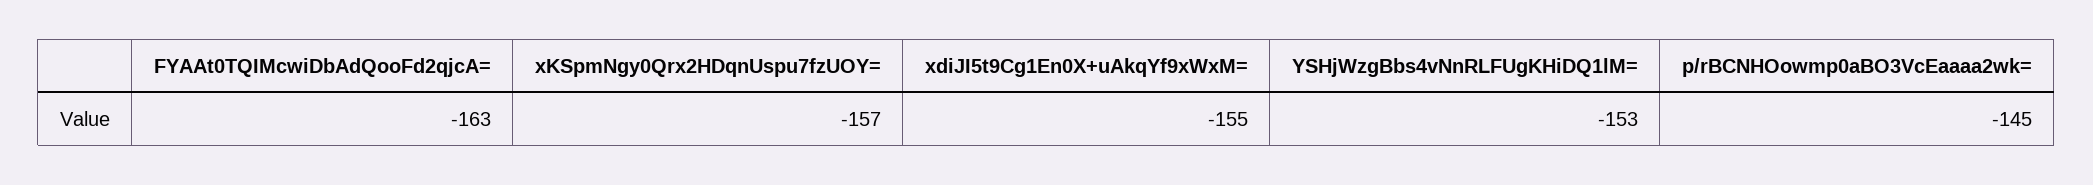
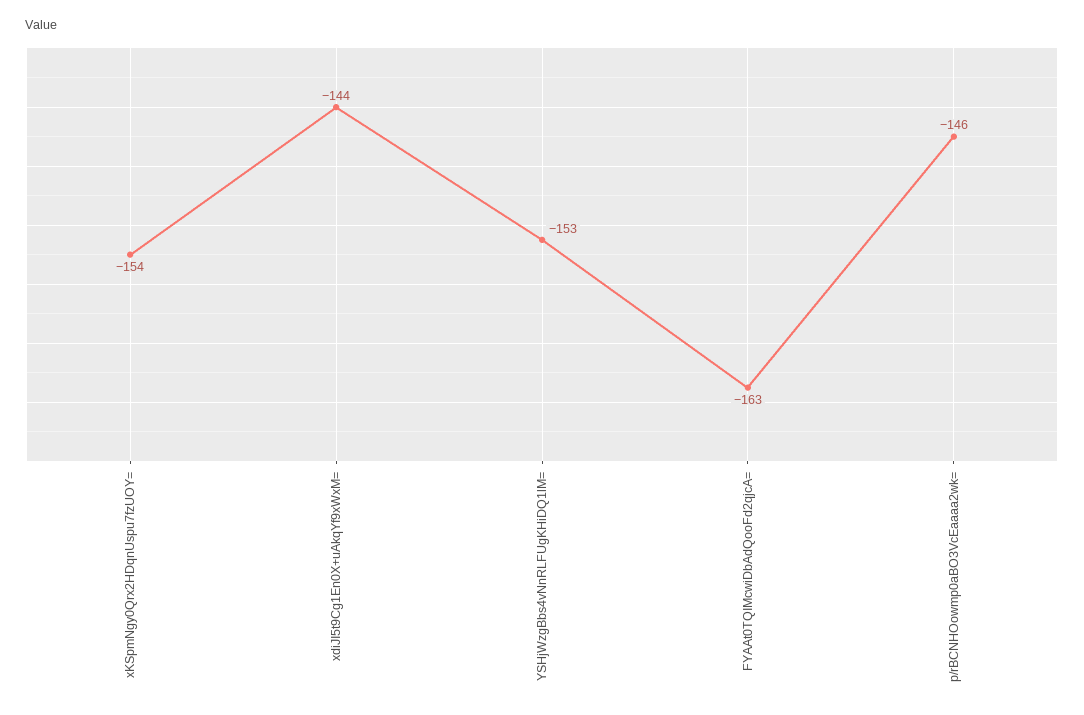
  {
    "FYAAt0TQIMcwiDbAdQooFd2qjcA=": -163,
-   "xKSpmNgy0Qrx2HDqnUspu7fzUOY=": -157,
+   "xKSpmNgy0Qrx2HDqnUspu7fzUOY=": -154,
-   "xdiJI5t9Cg1En0X+uAkqYf9xWxM=": -155,
+   "xdiJI5t9Cg1En0X+uAkqYf9xWxM=": -144,
    "YSHjWzgBbs4vNnRLFUgKHiDQ1lM=": -153,
-   "p/rBCNHOowmp0aBO3VcEaaaa2wk=": -145
+   "p/rBCNHOowmp0aBO3VcEaaaa2wk=": -146
  }

